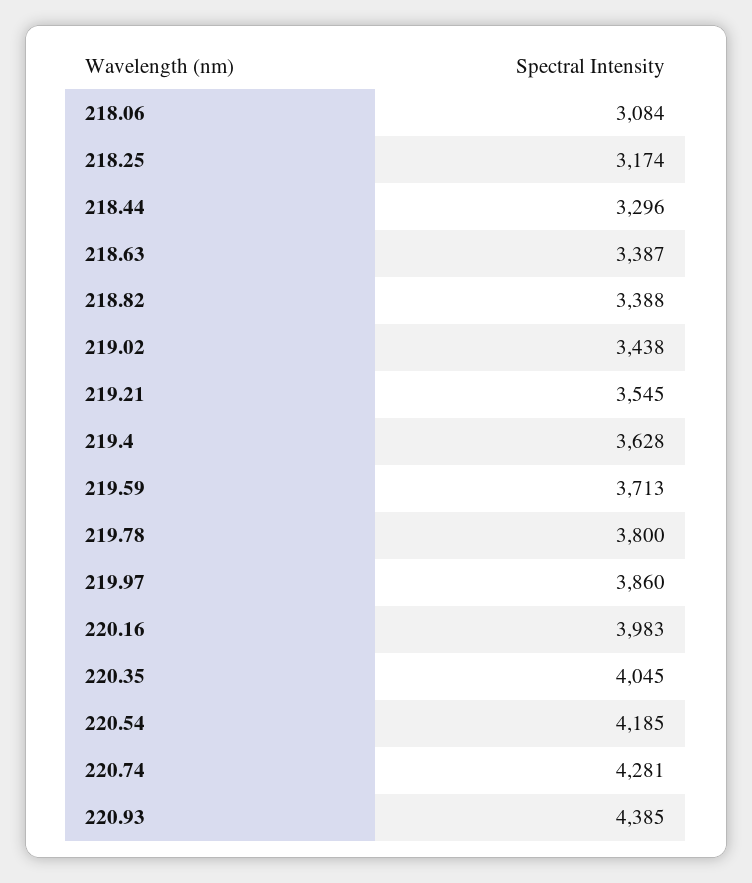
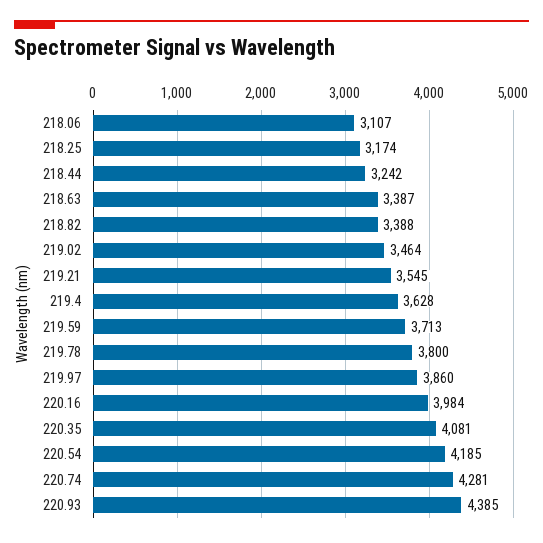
  {
-   "218.06": 3084,
+   "218.06": 3107,
    "218.25": 3174,
-   "218.44": 3296,
+   "218.44": 3242,
    "218.63": 3387,
    "218.82": 3388,
-   "219.02": 3438,
+   "219.02": 3464,
    "219.21": 3545,
    "219.4": 3628,
    "219.59": 3713,
    "219.78": 3800,
    "219.97": 3860,
-   "220.16": 3983,
+   "220.16": 3984,
-   "220.35": 4045,
+   "220.35": 4081,
    "220.54": 4185,
    "220.74": 4281,
    "220.93": 4385
  }

